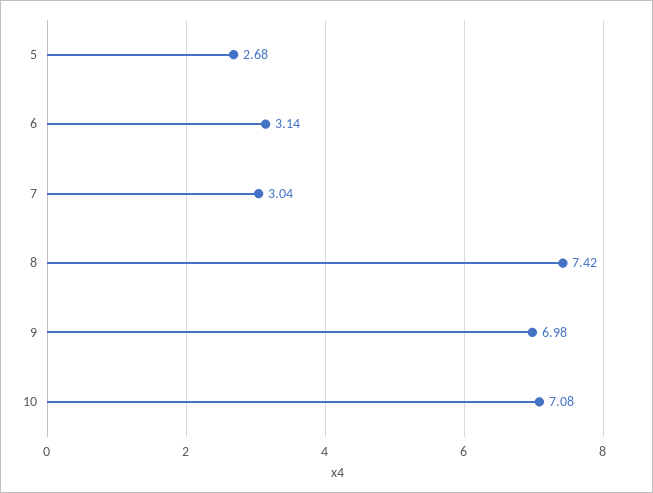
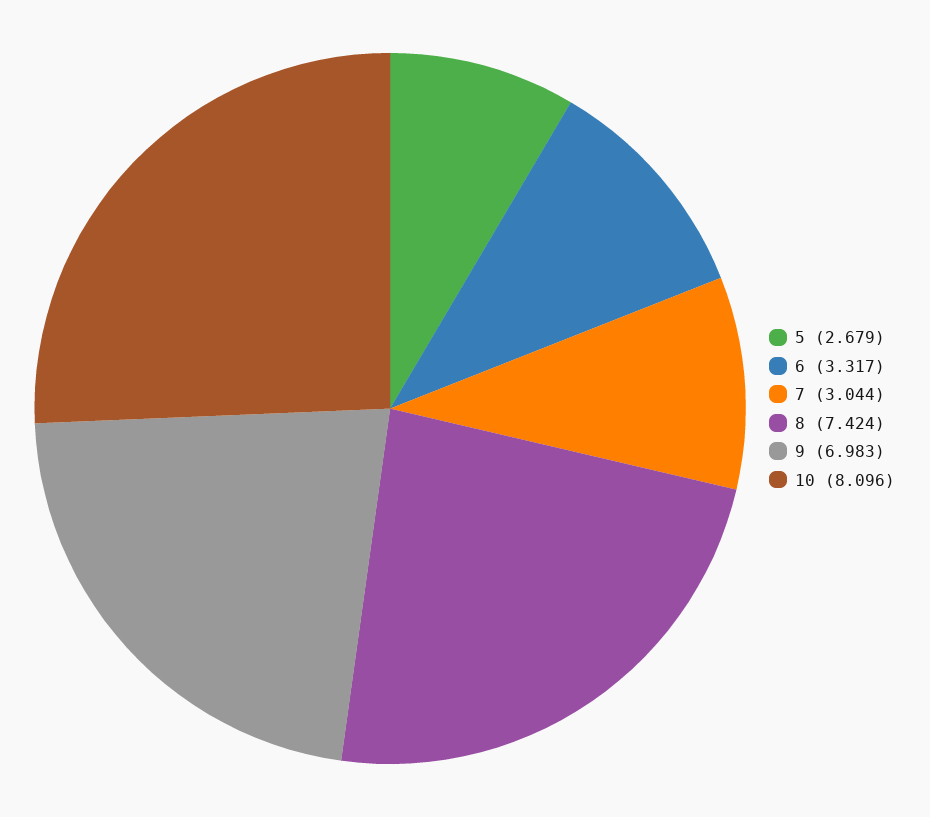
  {
    "5": 2.679,
-   "6": 3.14,
+   "6": 3.317,
    "7": 3.044,
    "8": 7.424,
    "9": 6.983,
-   "10": 7.08
+   "10": 8.096
  }

